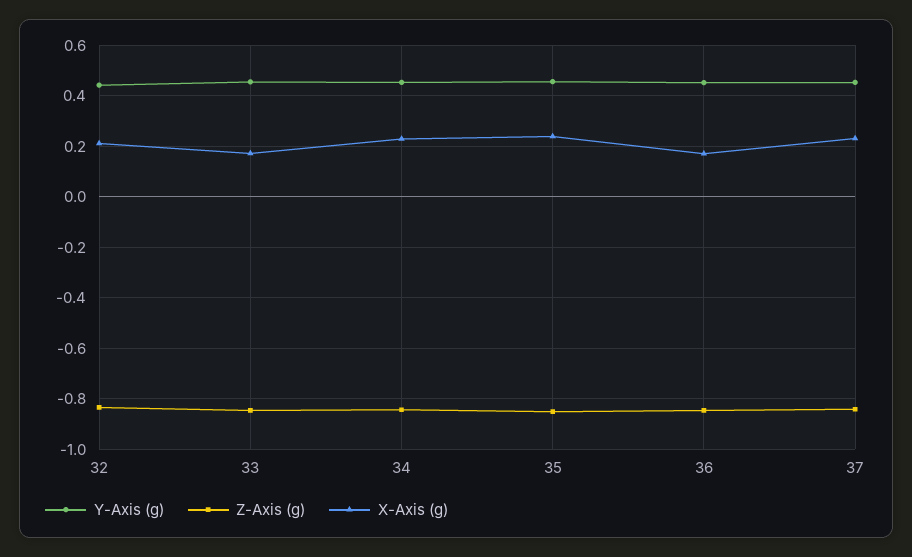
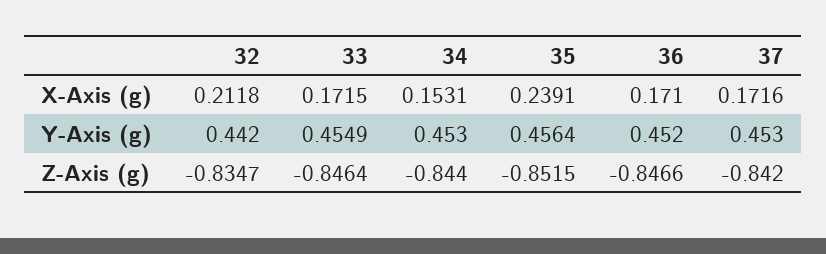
  {
    "Y-Axis (g)": {
      "32": 0.442,
      "33": 0.4549,
      "34": 0.453,
      "35": 0.4564,
      "36": 0.452,
      "37": 0.453
    },
    "Z-Axis (g)": {
      "32": -0.8347,
      "33": -0.8464,
      "34": -0.844,
      "35": -0.8515,
      "36": -0.8466,
      "37": -0.842
    },
    "X-Axis (g)": {
      "32": 0.2118,
      "33": 0.1715,
-     "34": 0.225,
+     "34": 0.1531,
      "35": 0.2391,
      "36": 0.171,
-     "37": 0.225
+     "37": 0.1716
    }
  }

